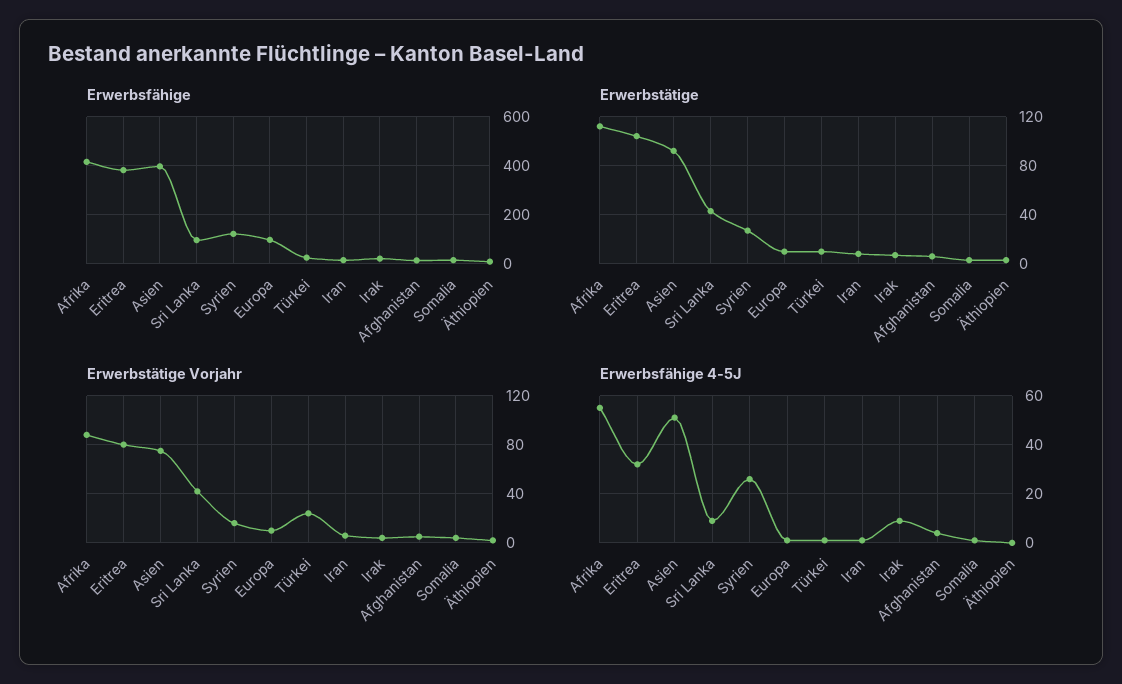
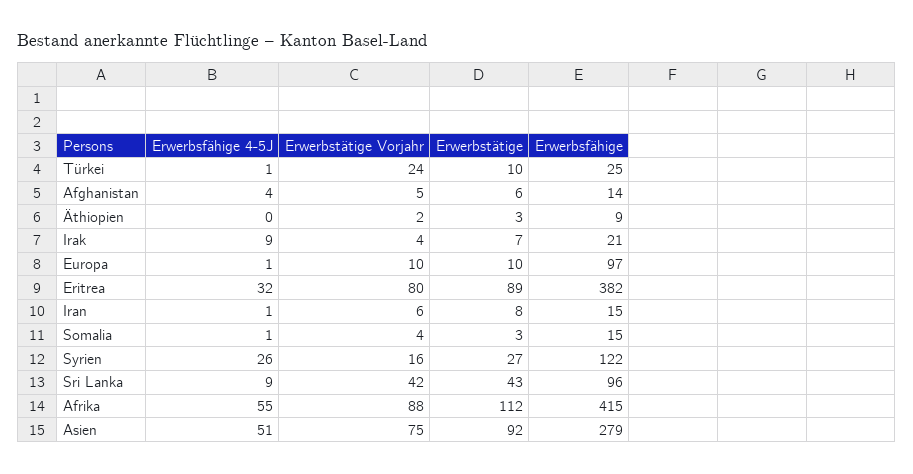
  {
    "Erwerbsfähige": {
      "Afrika": 415,
      "Eritrea": 382,
-     "Asien": 400,
+     "Asien": 279,
      "Sri Lanka": 96,
      "Syrien": 122,
      "Europa": 97,
      "Türkei": 25,
      "Iran": 15,
      "Irak": 21,
      "Afghanistan": 14,
      "Somalia": 15,
      "Äthiopien": 9
    },
    "Erwerbstätige": {
      "Afrika": 112,
-     "Eritrea": 105,
+     "Eritrea": 89,
      "Asien": 92,
      "Sri Lanka": 43,
      "Syrien": 27,
      "Europa": 10,
      "Türkei": 10,
      "Iran": 8,
      "Irak": 7,
      "Afghanistan": 6,
      "Somalia": 3,
      "Äthiopien": 3
    },
    "Erwerbstätige Vorjahr": {
      "Afrika": 88,
      "Eritrea": 80,
      "Asien": 75,
      "Sri Lanka": 42,
      "Syrien": 16,
      "Europa": 10,
      "Türkei": 24,
      "Iran": 6,
      "Irak": 4,
      "Afghanistan": 5,
      "Somalia": 4,
      "Äthiopien": 2
    },
    "Erwerbsfähige 4-5J": {
      "Afrika": 55,
      "Eritrea": 32,
      "Asien": 51,
      "Sri Lanka": 9,
      "Syrien": 26,
      "Europa": 1,
      "Türkei": 1,
      "Iran": 1,
      "Irak": 9,
      "Afghanistan": 4,
      "Somalia": 1,
      "Äthiopien": 0
    }
  }

